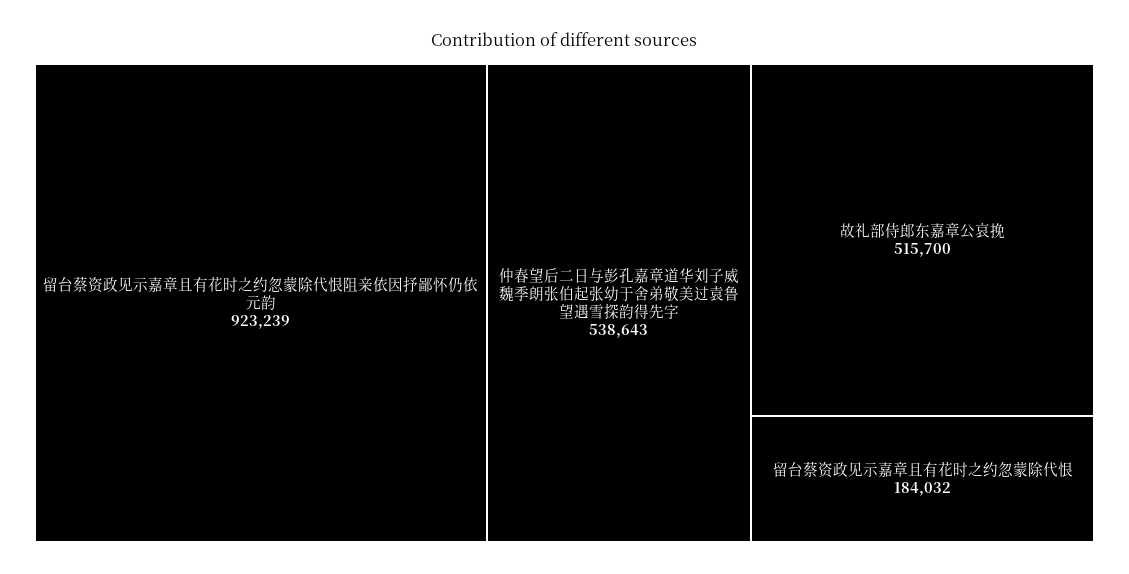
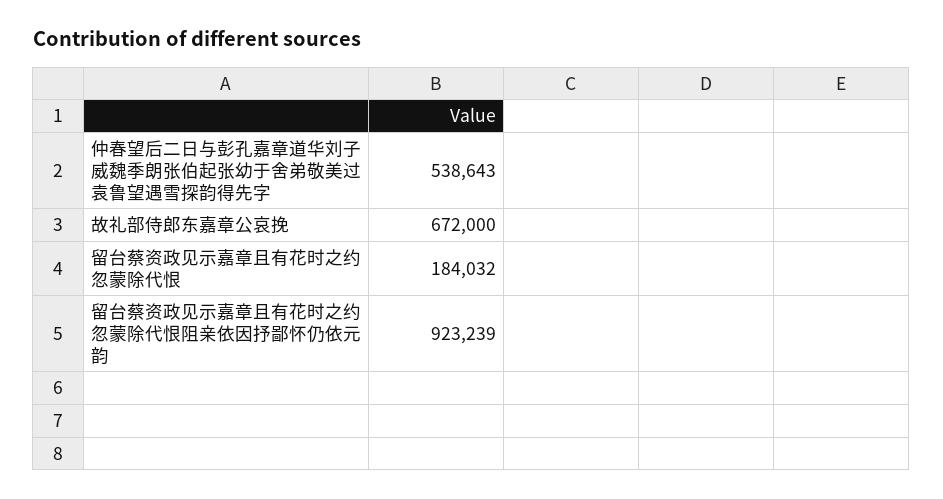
  {
    "留台蔡资政见示嘉章且有花时之约忽蒙除代恨阻亲依因抒鄙怀仍依元韵": 923239,
    "仲春望后二日与彭孔嘉章道华刘子威魏季朗张伯起张幼于舍弟敬美过袁鲁望遇雪探韵得先字": 538643,
-   "故礼部侍郎东嘉章公哀挽": 515700,
+   "故礼部侍郎东嘉章公哀挽": 672000,
    "留台蔡资政见示嘉章且有花时之约忽蒙除代恨": 184032
  }

